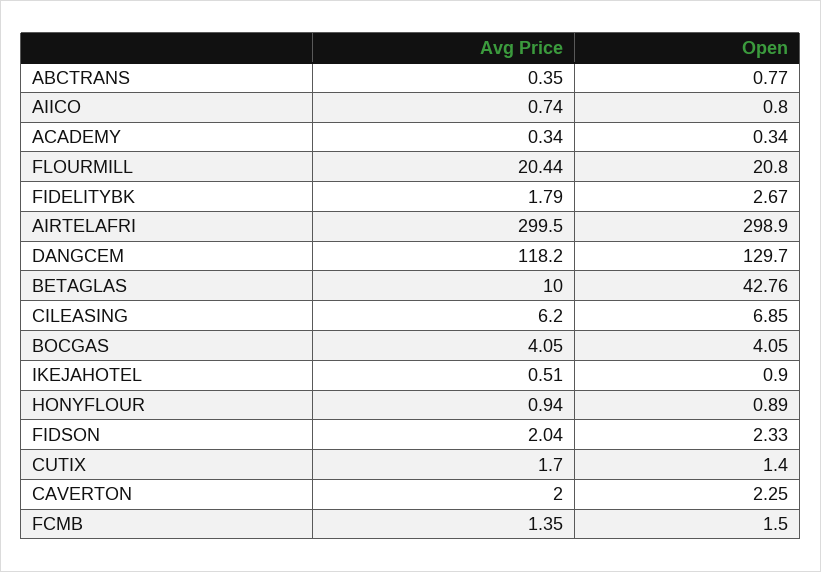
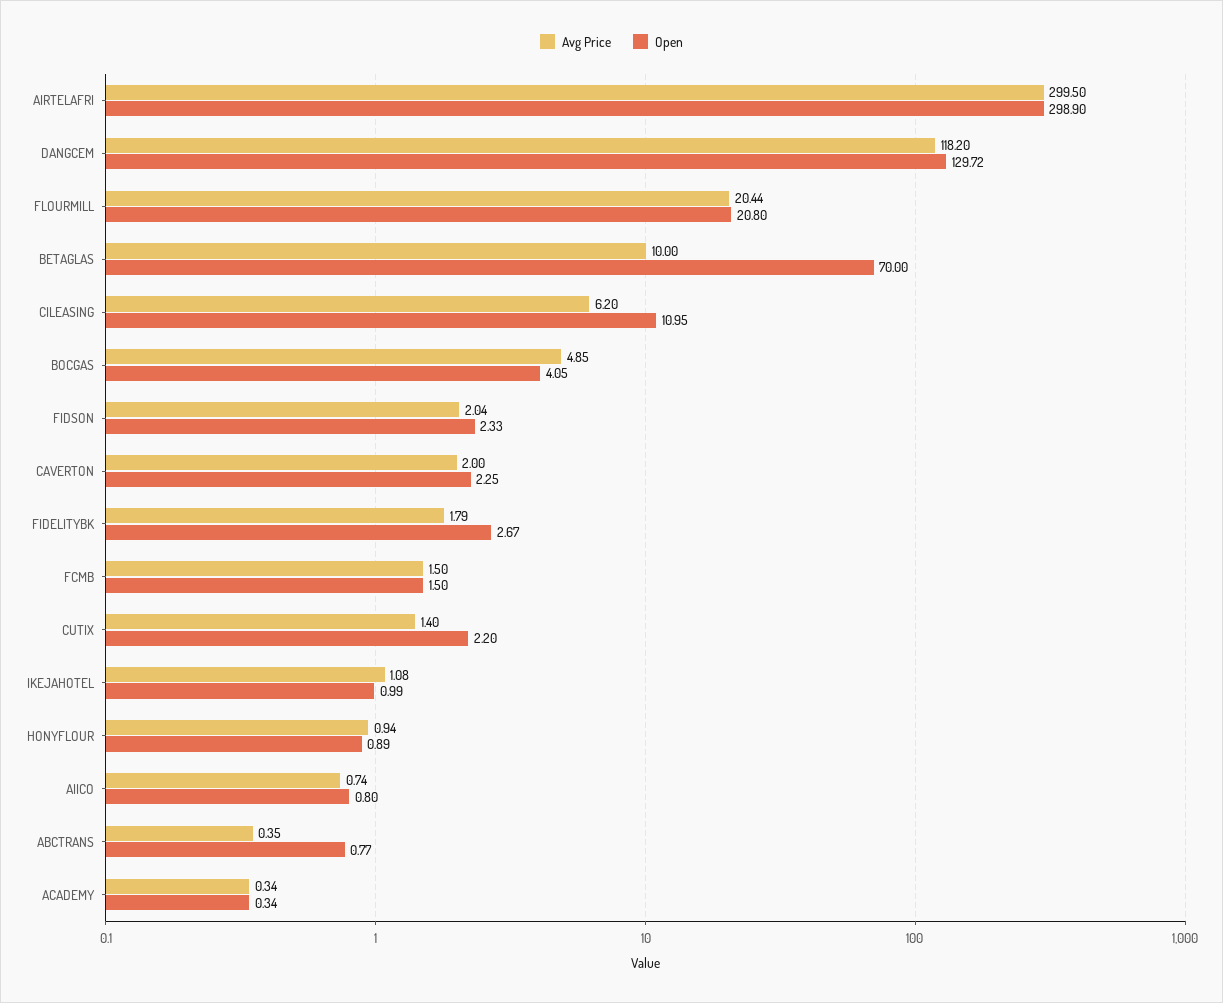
  {
    "Avg Price": {
      "ABCTRANS": 0.35,
      "AIICO": 0.74,
      "ACADEMY": 0.34,
      "FLOURMILL": 20.44,
      "FIDELITYBK": 1.79,
      "AIRTELAFRI": 299.5,
      "DANGCEM": 118.2,
      "BETAGLAS": 10,
      "CILEASING": 6.2,
-     "BOCGAS": 4.05,
+     "BOCGAS": 4.85,
-     "IKEJAHOTEL": 0.51,
+     "IKEJAHOTEL": 1.08,
      "HONYFLOUR": 0.94,
      "FIDSON": 2.04,
-     "CUTIX": 1.7,
+     "CUTIX": 1.4,
      "CAVERTON": 2,
-     "FCMB": 1.35
+     "FCMB": 1.5
    },
    "Open": {
      "ABCTRANS": 0.77,
      "AIICO": 0.8,
      "ACADEMY": 0.34,
      "FLOURMILL": 20.8,
      "FIDELITYBK": 2.67,
      "AIRTELAFRI": 298.9,
-     "DANGCEM": 129.7,
+     "DANGCEM": 129.72,
-     "BETAGLAS": 42.76,
+     "BETAGLAS": 70,
-     "CILEASING": 6.85,
+     "CILEASING": 10.95,
      "BOCGAS": 4.05,
-     "IKEJAHOTEL": 0.9,
+     "IKEJAHOTEL": 0.99,
      "HONYFLOUR": 0.89,
      "FIDSON": 2.33,
-     "CUTIX": 1.4,
+     "CUTIX": 2.2,
      "CAVERTON": 2.25,
      "FCMB": 1.5
    }
  }

